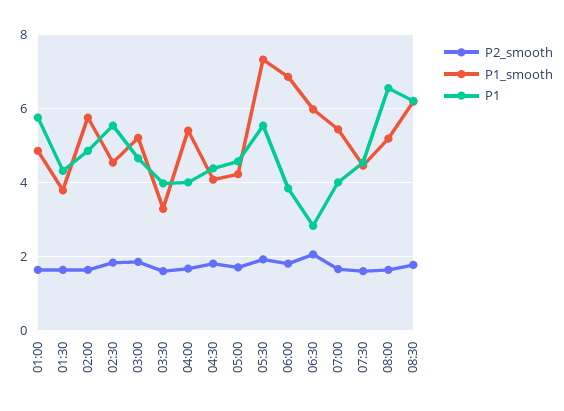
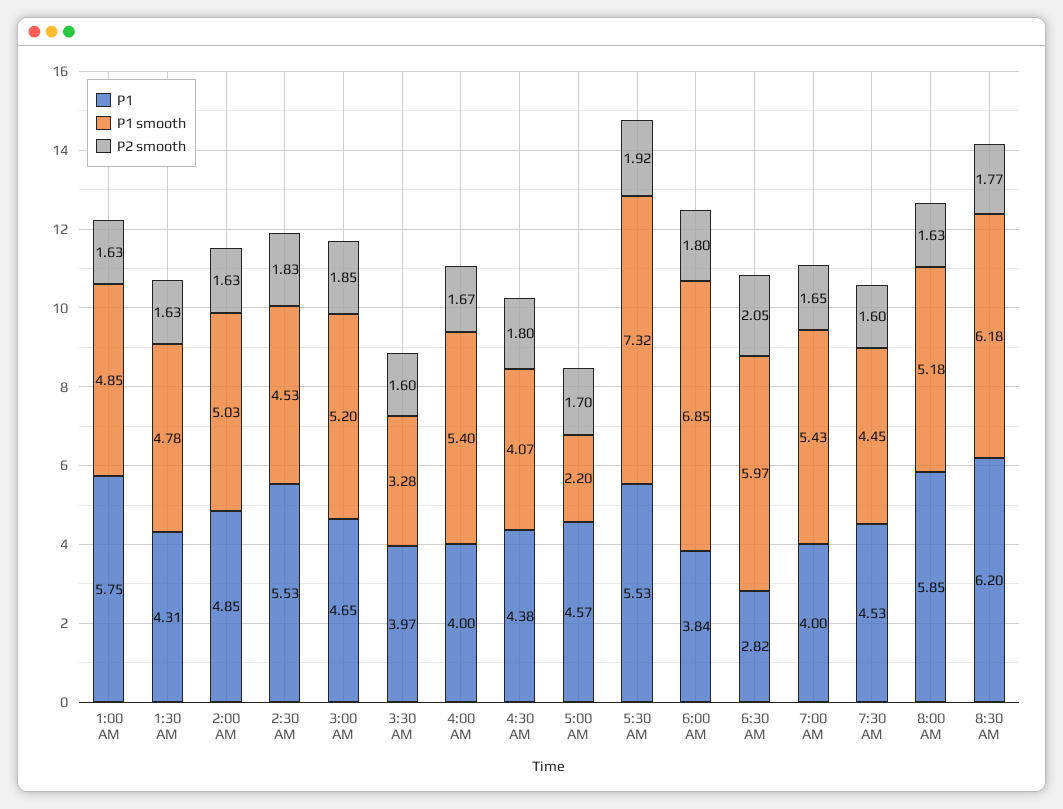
  {
    "P2_smooth": {
      "01:00": 1.63,
      "01:30": 1.63,
      "02:00": 1.63,
      "02:30": 1.83,
      "03:00": 1.85,
      "03:30": 1.6,
      "04:00": 1.67,
      "04:30": 1.8,
      "05:00": 1.7,
      "05:30": 1.92,
      "06:00": 1.8,
      "06:30": 2.05,
      "07:00": 1.65,
      "07:30": 1.6,
      "08:00": 1.63,
      "08:30": 1.77
    },
    "P1_smooth": {
      "01:00": 4.85,
-     "01:30": 3.8,
+     "01:30": 4.78,
-     "02:00": 5.8,
+     "02:00": 5.03,
      "02:30": 4.53,
      "03:00": 5.2,
      "03:30": 3.28,
      "04:00": 5.4,
      "04:30": 4.07,
-     "05:00": 4.2,
+     "05:00": 2.2,
      "05:30": 7.32,
      "06:00": 6.85,
      "06:30": 5.97,
      "07:00": 5.43,
      "07:30": 4.45,
      "08:00": 5.18,
      "08:30": 6.18
    },
    "P1": {
      "01:00": 5.75,
      "01:30": 4.31,
      "02:00": 4.85,
      "02:30": 5.53,
      "03:00": 4.65,
      "03:30": 3.97,
      "04:00": 4,
      "04:30": 4.38,
      "05:00": 4.57,
      "05:30": 5.53,
      "06:00": 3.84,
      "06:30": 2.82,
      "07:00": 4,
      "07:30": 4.53,
-     "08:00": 6.6,
+     "08:00": 5.85,
      "08:30": 6.2
    }
  }

